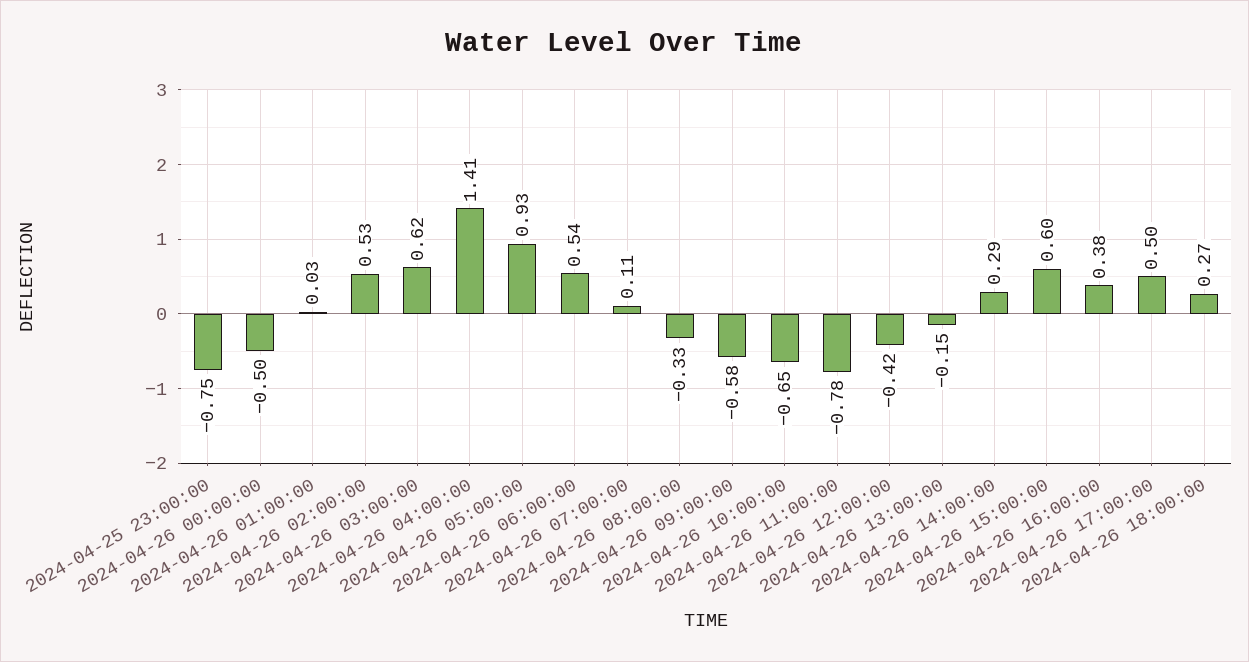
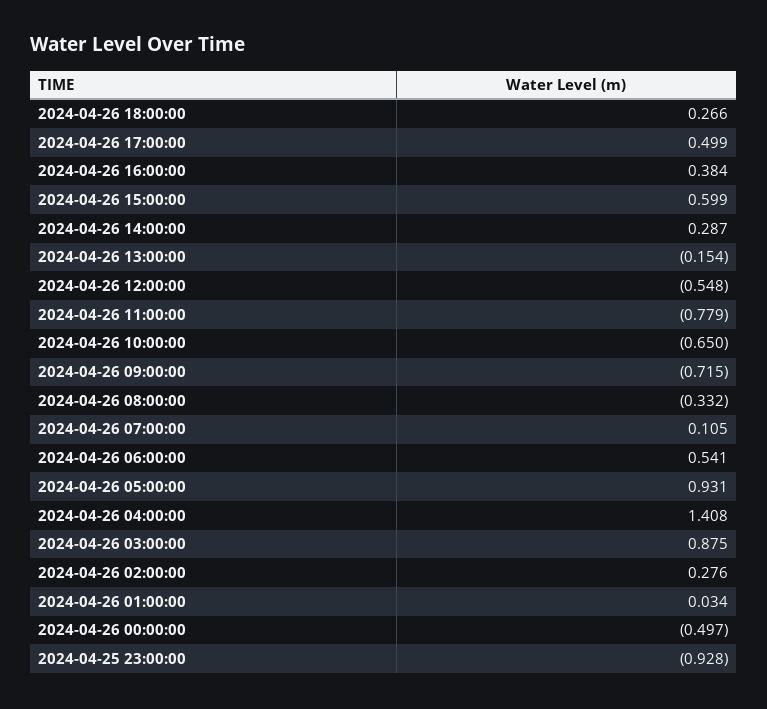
  {
-   "2024-04-25 23:00:00": -0.75,
+   "2024-04-25 23:00:00": -0.928,
    "2024-04-26 00:00:00": -0.497,
    "2024-04-26 01:00:00": 0.034,
-   "2024-04-26 02:00:00": 0.53,
+   "2024-04-26 02:00:00": 0.276,
-   "2024-04-26 03:00:00": 0.62,
+   "2024-04-26 03:00:00": 0.875,
    "2024-04-26 04:00:00": 1.408,
    "2024-04-26 05:00:00": 0.931,
    "2024-04-26 06:00:00": 0.541,
    "2024-04-26 07:00:00": 0.105,
    "2024-04-26 08:00:00": -0.332,
-   "2024-04-26 09:00:00": -0.58,
+   "2024-04-26 09:00:00": -0.715,
    "2024-04-26 10:00:00": -0.65,
    "2024-04-26 11:00:00": -0.779,
-   "2024-04-26 12:00:00": -0.42,
+   "2024-04-26 12:00:00": -0.548,
    "2024-04-26 13:00:00": -0.154,
    "2024-04-26 14:00:00": 0.287,
    "2024-04-26 15:00:00": 0.599,
    "2024-04-26 16:00:00": 0.384,
    "2024-04-26 17:00:00": 0.499,
    "2024-04-26 18:00:00": 0.266
  }

